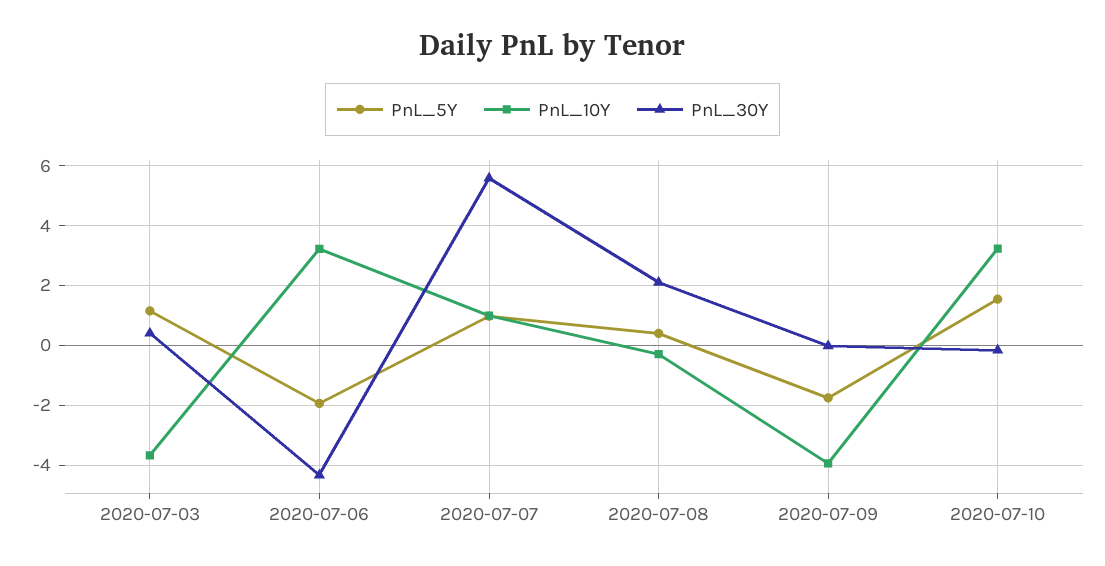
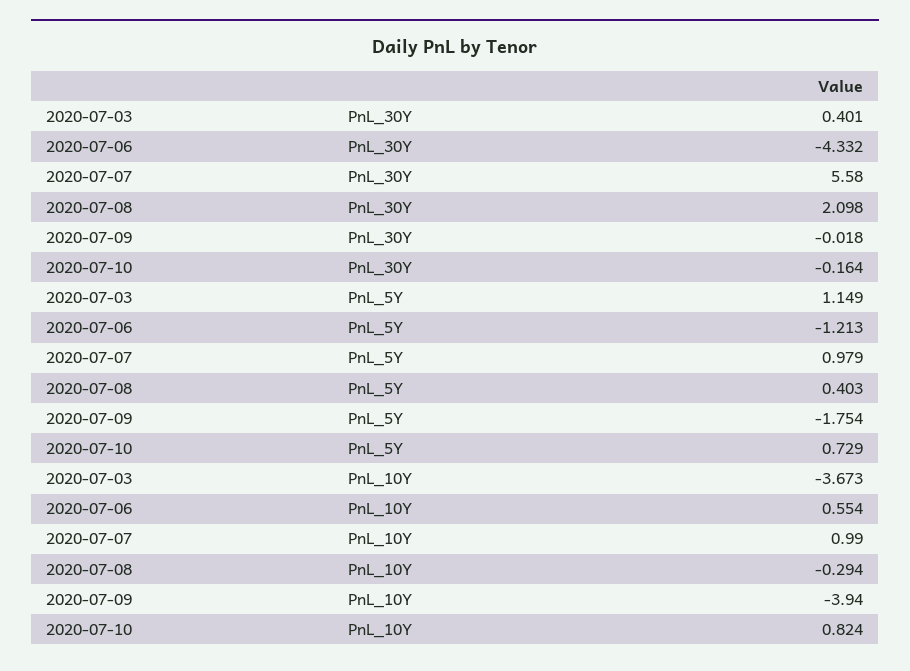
  {
    "PnL_5Y": {
      "2020-07-03": 1.149,
-     "2020-07-06": -2,
+     "2020-07-06": -1.213,
      "2020-07-07": 0.979,
      "2020-07-08": 0.403,
      "2020-07-09": -1.754,
-     "2020-07-10": 1.5
+     "2020-07-10": 0.729
    },
    "PnL_10Y": {
      "2020-07-03": -3.673,
-     "2020-07-06": 3.25,
+     "2020-07-06": 0.554,
      "2020-07-07": 0.99,
      "2020-07-08": -0.294,
      "2020-07-09": -3.94,
-     "2020-07-10": 3.25
+     "2020-07-10": 0.824
    },
    "PnL_30Y": {
      "2020-07-03": 0.401,
      "2020-07-06": -4.332,
      "2020-07-07": 5.58,
      "2020-07-08": 2.098,
      "2020-07-09": -0.018,
      "2020-07-10": -0.164
    }
  }

